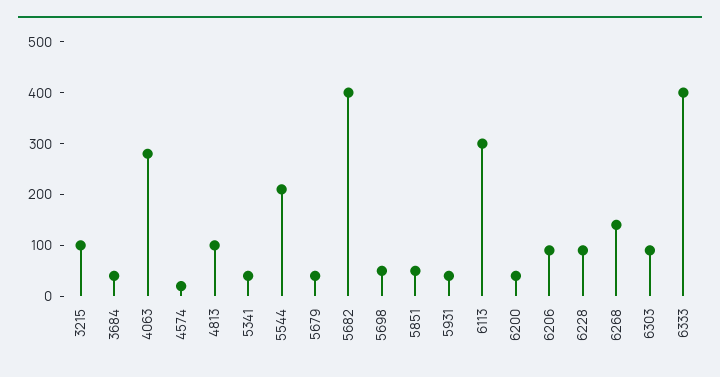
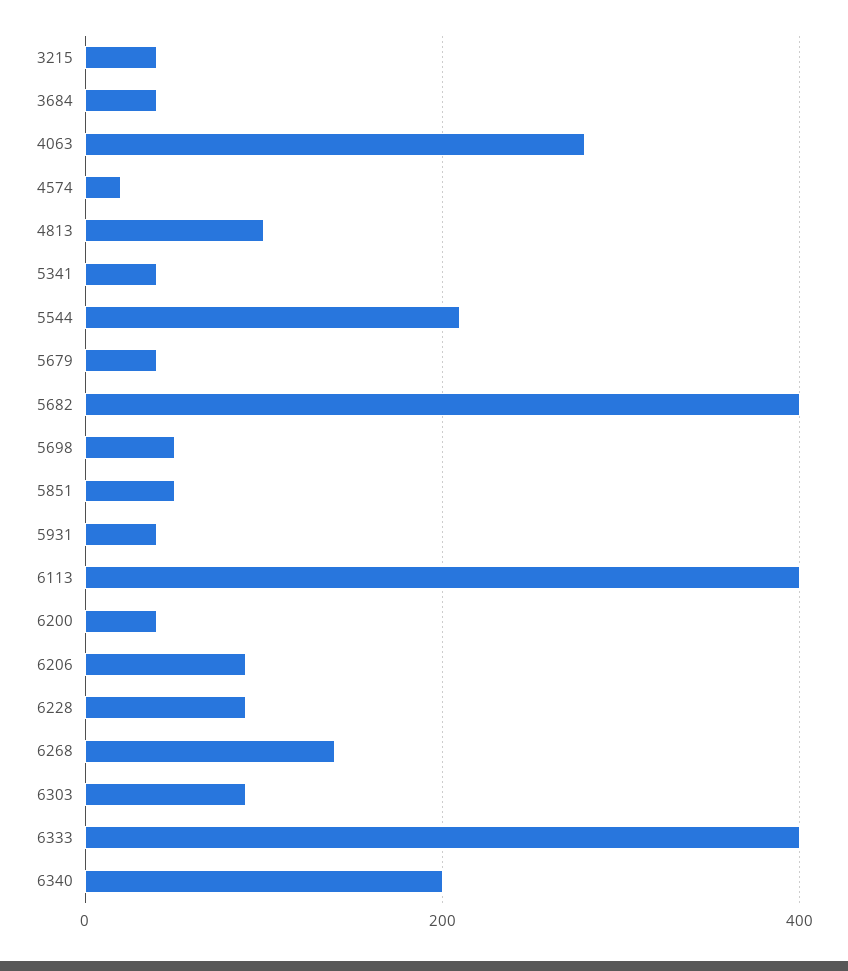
  {
-   "3215": 100,
+   "3215": 40,
    "3684": 40,
    "4063": 280,
    "4574": 20,
    "4813": 100,
    "5341": 40,
    "5544": 220,
    "5679": 40,
    "5682": 400,
    "5698": 60,
    "5851": 60,
    "5931": 40,
-   "6113": 300,
+   "6113": 400,
    "6200": 40,
    "6206": 100,
    "6228": 100,
    "6268": 140,
    "6303": 100,
-   "6333": 400
+   "6333": 400,
+   "6340": 200
  }

